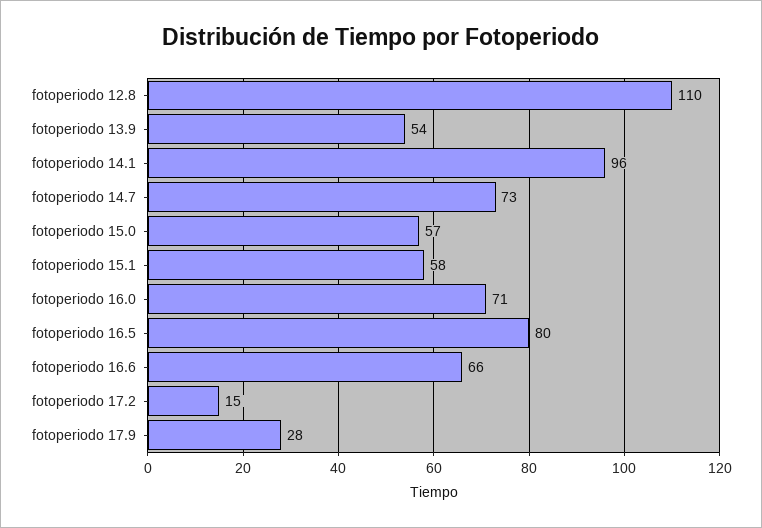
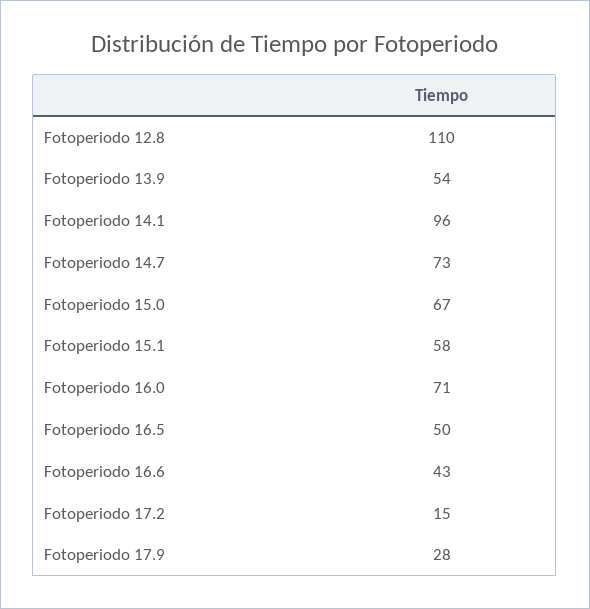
  {
    "fotoperiodo 12.8": 110,
    "fotoperiodo 13.9": 54,
    "fotoperiodo 14.1": 96,
    "fotoperiodo 14.7": 73,
-   "fotoperiodo 15.0": 57,
+   "fotoperiodo 15.0": 67,
    "fotoperiodo 15.1": 58,
    "fotoperiodo 16.0": 71,
-   "fotoperiodo 16.5": 80,
+   "fotoperiodo 16.5": 50,
-   "fotoperiodo 16.6": 66,
+   "fotoperiodo 16.6": 43,
    "fotoperiodo 17.2": 15,
    "fotoperiodo 17.9": 28
  }

